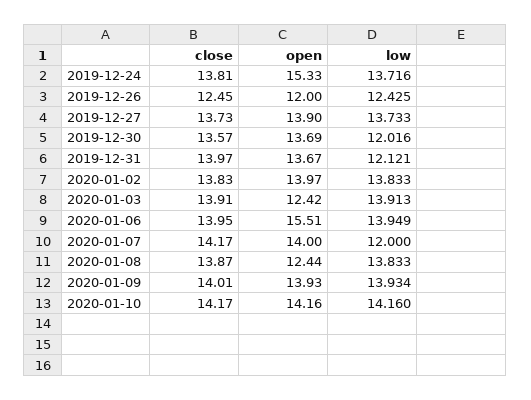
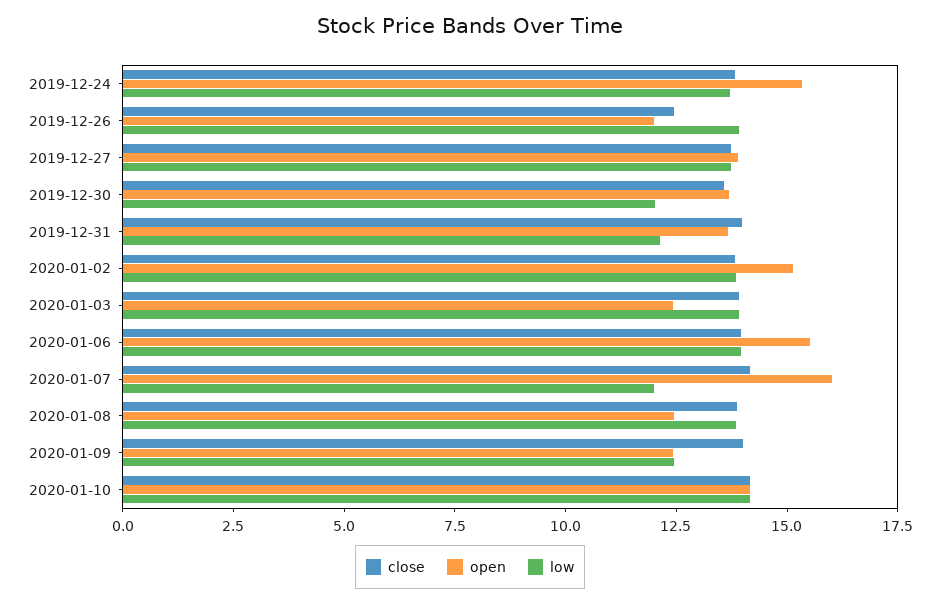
  {
    "close": {
      "2019-12-24": 13.81,
      "2019-12-26": 12.45,
      "2019-12-27": 13.73,
      "2019-12-30": 13.57,
      "2019-12-31": 13.97,
      "2020-01-02": 13.83,
      "2020-01-03": 13.91,
      "2020-01-06": 13.95,
      "2020-01-07": 14.17,
      "2020-01-08": 13.87,
      "2020-01-09": 14.01,
      "2020-01-10": 14.17
    },
    "open": {
      "2019-12-24": 15.33,
      "2019-12-26": 12,
      "2019-12-27": 13.9,
      "2019-12-30": 13.69,
      "2019-12-31": 13.67,
-     "2020-01-02": 13.97,
+     "2020-01-02": 15,
      "2020-01-03": 12.42,
      "2020-01-06": 15.51,
-     "2020-01-07": 14,
+     "2020-01-07": 16,
      "2020-01-08": 12.44,
-     "2020-01-09": 13.93,
+     "2020-01-09": 12.5,
      "2020-01-10": 14.16
    },
    "low": {
      "2019-12-24": 13.716,
-     "2019-12-26": 12.425,
+     "2019-12-26": 14,
      "2019-12-27": 13.733,
      "2019-12-30": 12.016,
      "2019-12-31": 12.121,
      "2020-01-02": 13.833,
      "2020-01-03": 13.913,
      "2020-01-06": 13.949,
      "2020-01-07": 12,
      "2020-01-08": 13.833,
-     "2020-01-09": 13.934,
+     "2020-01-09": 12.5,
      "2020-01-10": 14.16
    }
  }

